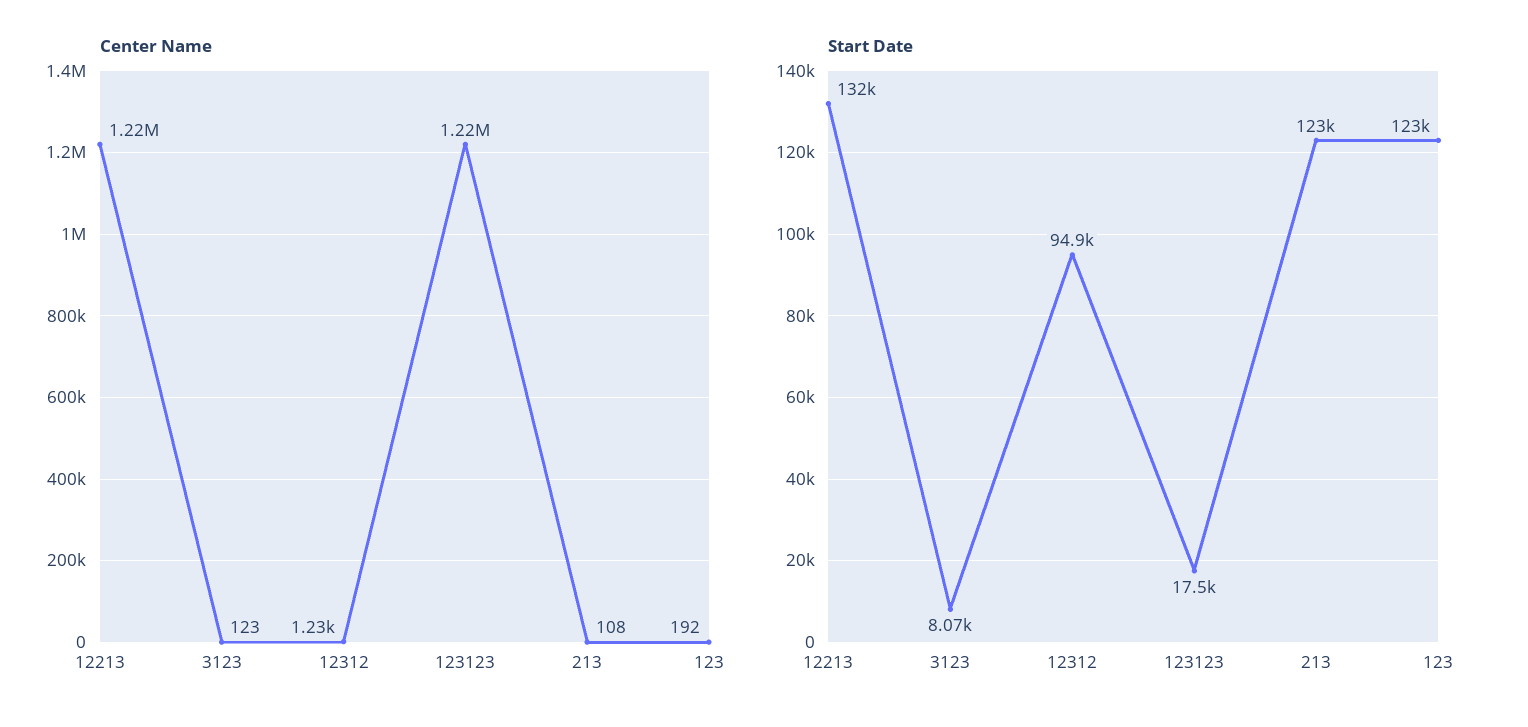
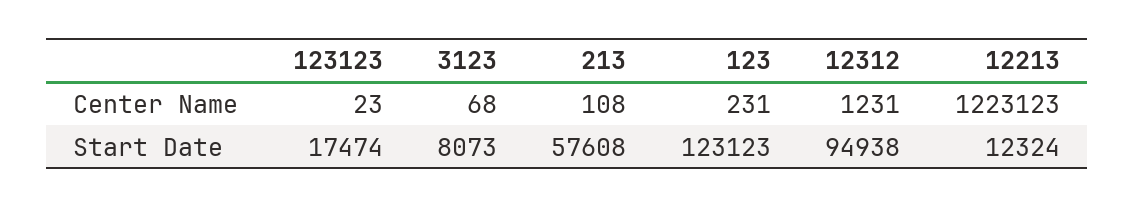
  {
    "Center Name": {
      "12213": 1223123,
-     "3123": 123,
+     "3123": 68,
      "12312": 1231,
-     "123123": 1220000,
+     "123123": 23,
      "213": 108,
-     "123": 192
+     "123": 231
    },
    "Start Date": {
-     "12213": 132000,
+     "12213": 12324,
      "3123": 8073,
      "12312": 94938,
      "123123": 17474,
-     "213": 123000,
+     "213": 57608,
      "123": 123123
    }
  }

